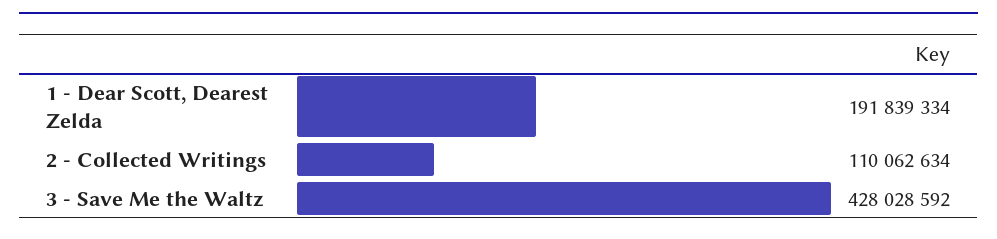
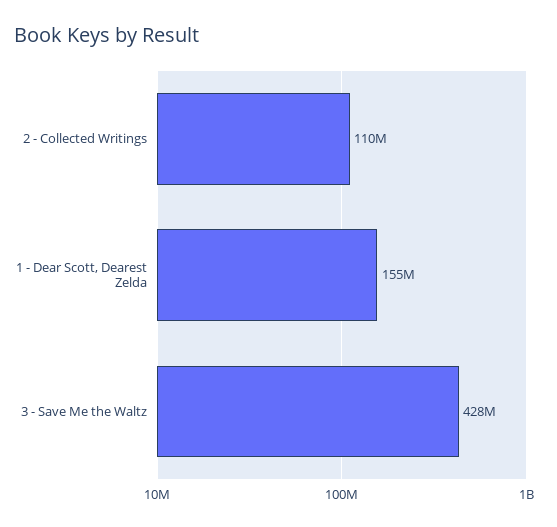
  {
-   "1 - Dear Scott, Dearest Zelda": 191839334,
+   "1 - Dear Scott, Dearest Zelda": 155000000,
    "2 - Collected Writings": 110062634,
    "3 - Save Me the Waltz": 428028592
  }

